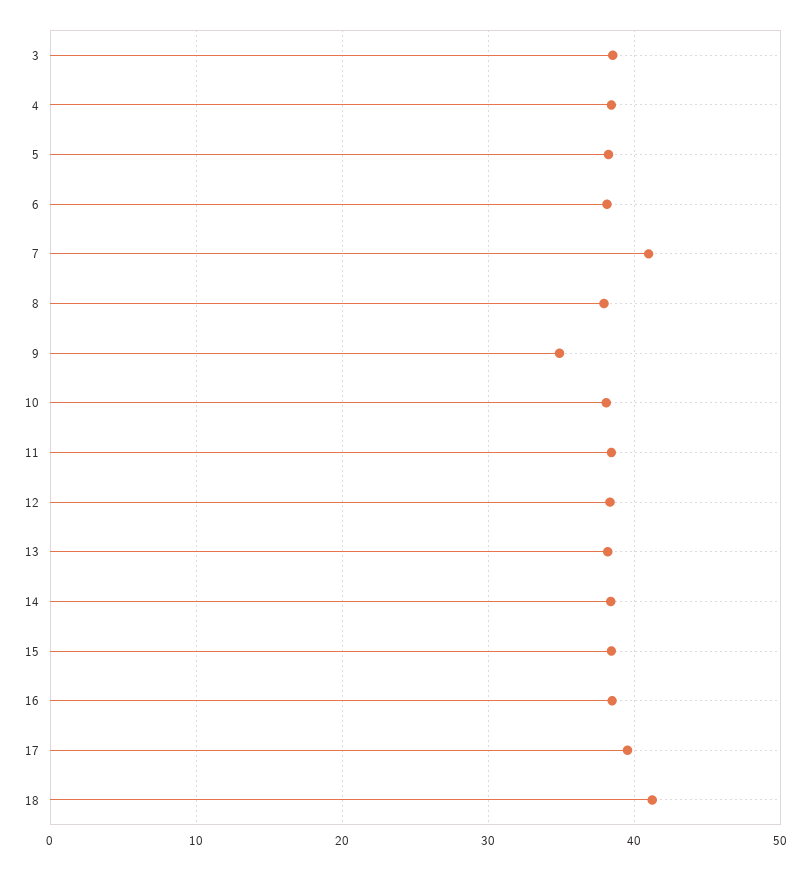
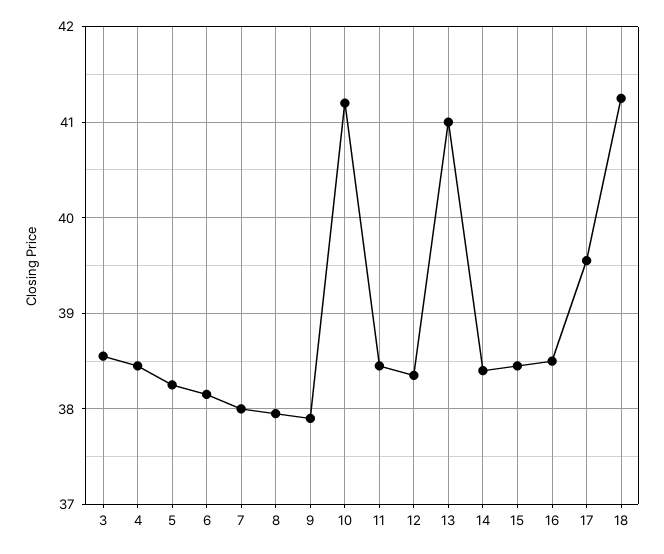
  {
    "3": 38.6,
    "4": 38.5,
    "5": 38.3,
    "6": 38.2,
-   "7": 41,
+   "7": 38,
    "8": 38,
-   "9": 35,
+   "9": 37.9,
-   "10": 38,
+   "10": 41.2,
    "11": 38.5,
    "12": 38.4,
-   "13": 38,
+   "13": 41,
    "14": 38.4,
    "15": 38.5,
    "16": 38.5,
    "17": 39.6,
    "18": 41.3
  }

